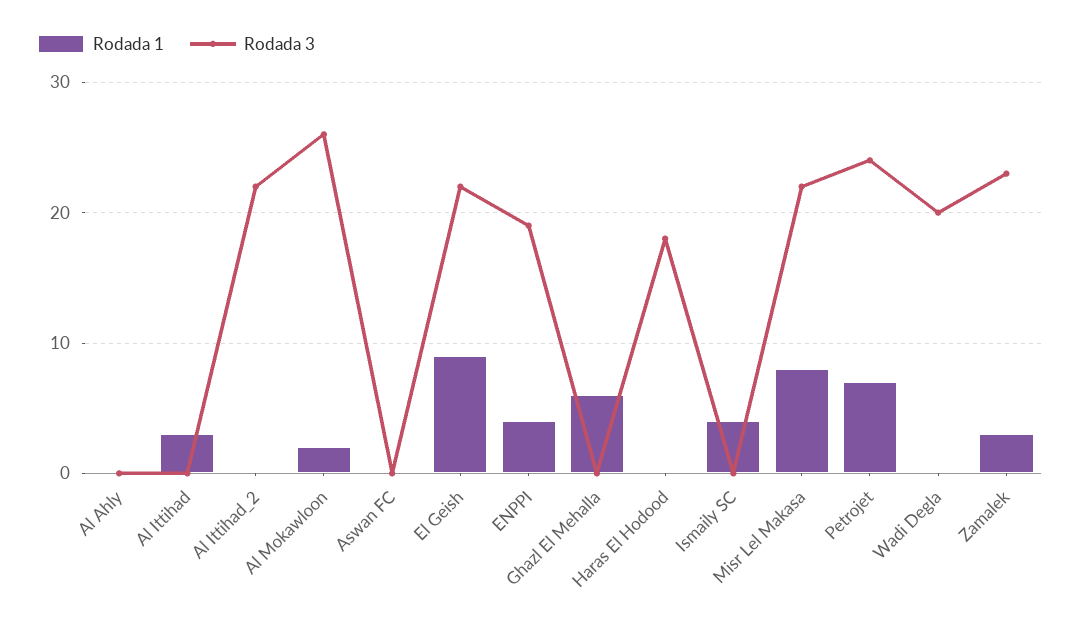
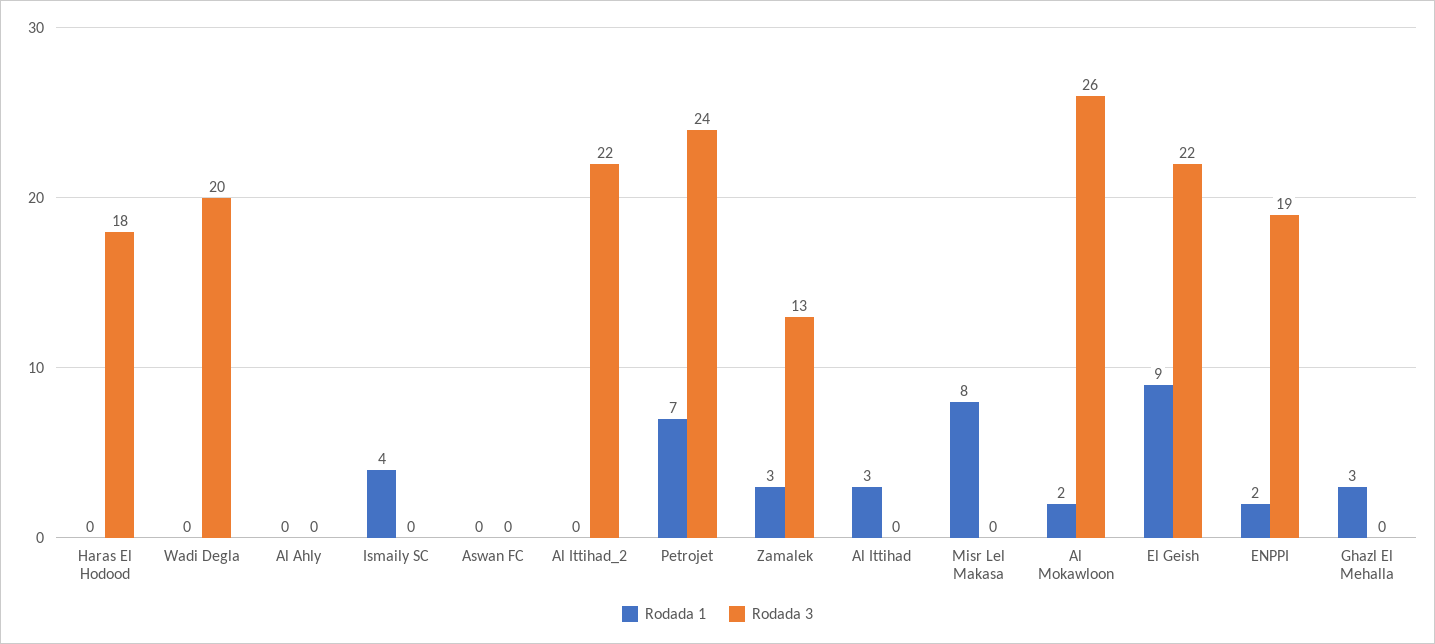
  {
    "Rodada 1": {
      "Al Ahly": 0,
      "Al Ittihad": 3,
      "Al Ittihad_2": 0,
      "Al Mokawloon": 2,
      "Aswan FC": 0,
      "El Geish": 9,
-     "ENPPI": 4,
+     "ENPPI": 2,
-     "Ghazl El Mehalla": 6,
+     "Ghazl El Mehalla": 3,
      "Haras El Hodood": 0,
      "Ismaily SC": 4,
      "Misr Lel Makasa": 8,
      "Petrojet": 7,
      "Wadi Degla": 0,
      "Zamalek": 3
    },
    "Rodada 3": {
      "Al Ahly": 0,
      "Al Ittihad": 0,
      "Al Ittihad_2": 22,
      "Al Mokawloon": 26,
      "Aswan FC": 0,
      "El Geish": 22,
      "ENPPI": 19,
      "Ghazl El Mehalla": 0,
      "Haras El Hodood": 18,
      "Ismaily SC": 0,
-     "Misr Lel Makasa": 22,
+     "Misr Lel Makasa": 0,
      "Petrojet": 24,
      "Wadi Degla": 20,
-     "Zamalek": 23
+     "Zamalek": 13
    }
  }

